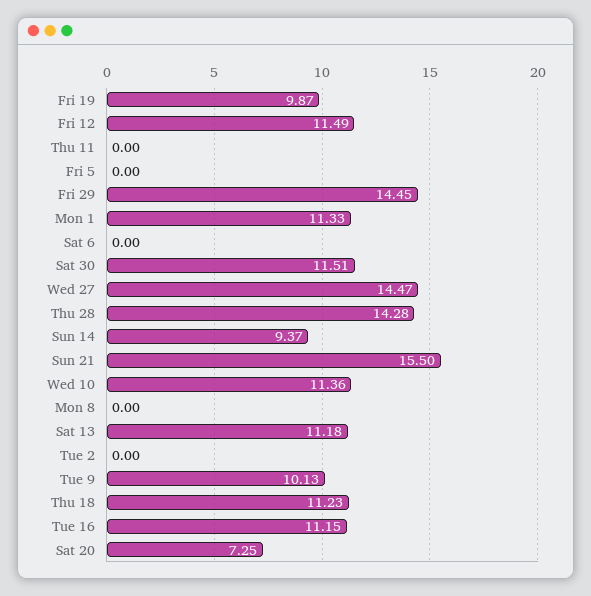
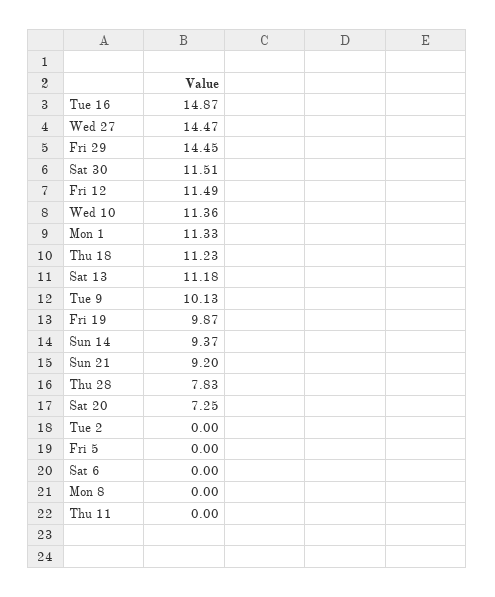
  {
    "Fri 19": 9.87,
    "Fri 12": 11.49,
    "Thu 11": 0,
    "Fri 5": 0,
    "Fri 29": 14.45,
    "Mon 1": 11.33,
    "Sat 6": 0,
    "Sat 30": 11.51,
    "Wed 27": 14.47,
-   "Thu 28": 14.28,
+   "Thu 28": 7.83,
    "Sun 14": 9.37,
-   "Sun 21": 15.5,
+   "Sun 21": 9.2,
    "Wed 10": 11.36,
    "Mon 8": 0,
    "Sat 13": 11.18,
    "Tue 2": 0,
    "Tue 9": 10.13,
    "Thu 18": 11.23,
-   "Tue 16": 11.15,
+   "Tue 16": 14.87,
    "Sat 20": 7.25
  }

